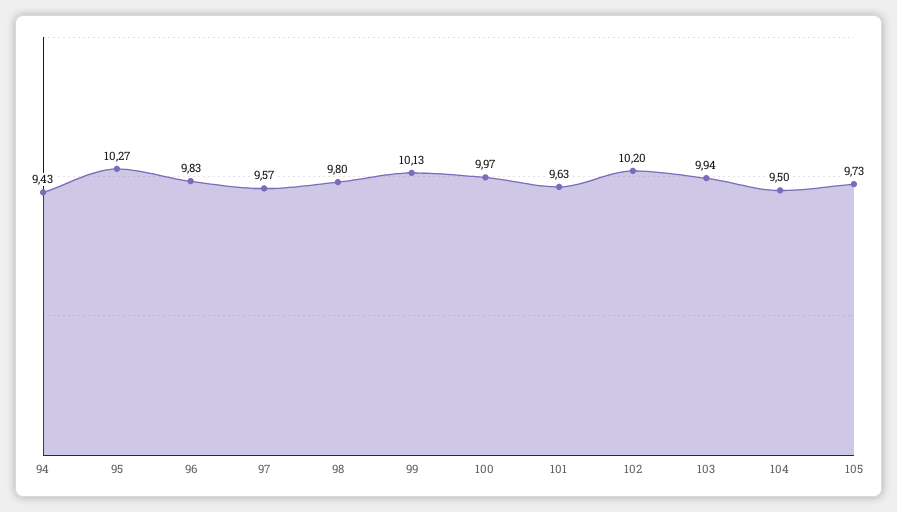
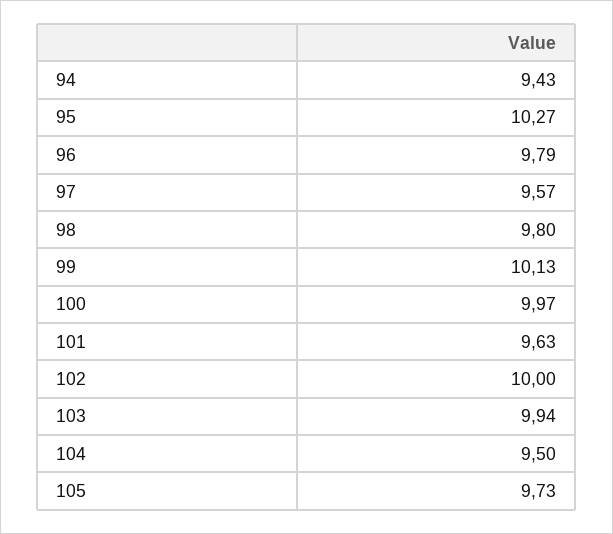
  {
    "94": 9.43,
    "95": 10.27,
-   "96": 9.83,
+   "96": 9.79,
    "97": 9.57,
    "98": 9.8,
    "99": 10.13,
    "100": 9.97,
    "101": 9.63,
-   "102": 10.2,
+   "102": 10,
    "103": 9.94,
    "104": 9.5,
    "105": 9.73
  }

